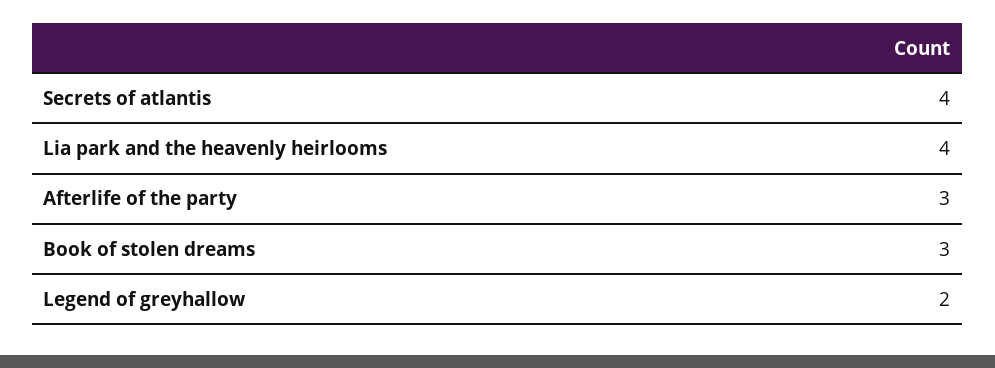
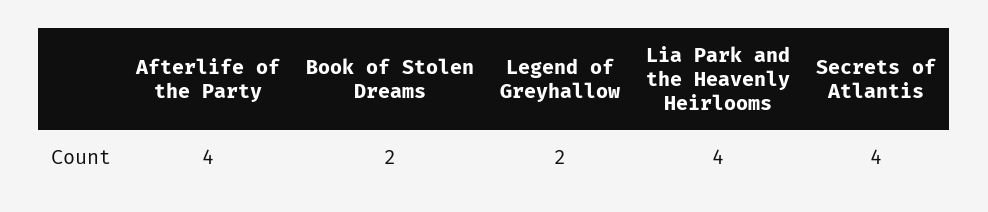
  {
    "Secrets of atlantis": 4,
    "Lia park and the heavenly heirlooms": 4,
-   "Afterlife of the party": 3,
+   "Afterlife of the party": 4,
-   "Book of stolen dreams": 3,
+   "Book of stolen dreams": 2,
    "Legend of greyhallow": 2
  }

